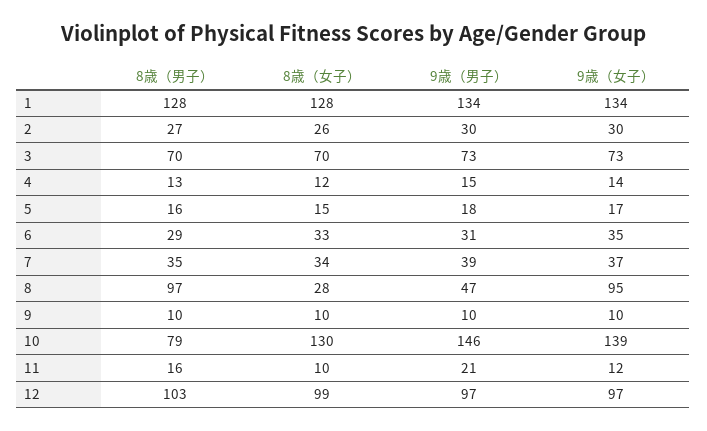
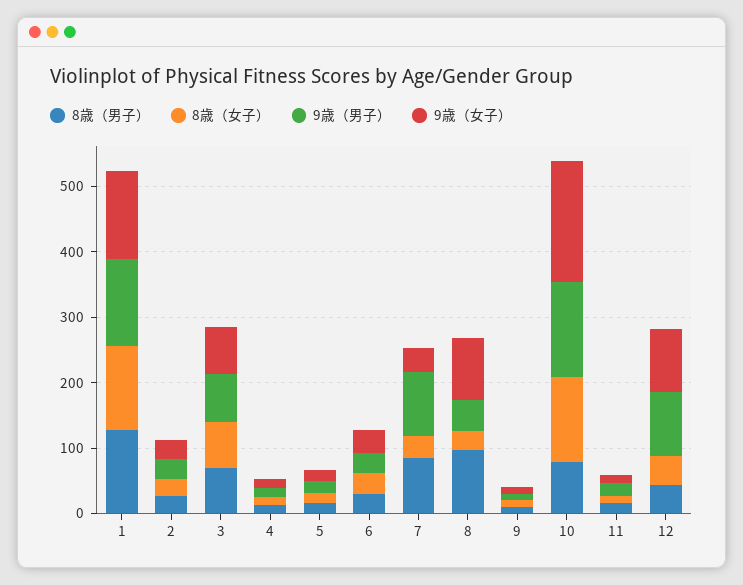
  {
    "8歳（男子）": {
      "1": 128,
      "2": 27,
      "3": 70,
      "4": 13,
      "5": 16,
      "6": 29,
-     "7": 35,
+     "7": 80,
      "8": 97,
      "9": 10,
      "10": 79,
      "11": 16,
-     "12": 103
+     "12": 40
    },
    "8歳（女子）": {
      "1": 128,
      "2": 26,
      "3": 70,
      "4": 12,
      "5": 15,
      "6": 33,
      "7": 34,
      "8": 28,
      "9": 10,
      "10": 130,
      "11": 10,
-     "12": 99
+     "12": 40
    },
    "9歳（男子）": {
      "1": 134,
      "2": 30,
      "3": 73,
      "4": 15,
      "5": 18,
      "6": 31,
-     "7": 39,
+     "7": 100,
      "8": 47,
      "9": 10,
      "10": 146,
      "11": 21,
      "12": 97
    },
    "9歳（女子）": {
      "1": 134,
      "2": 30,
      "3": 73,
      "4": 14,
      "5": 17,
      "6": 35,
      "7": 37,
      "8": 95,
      "9": 10,
-     "10": 139,
+     "10": 180,
      "11": 12,
      "12": 97
    }
  }

